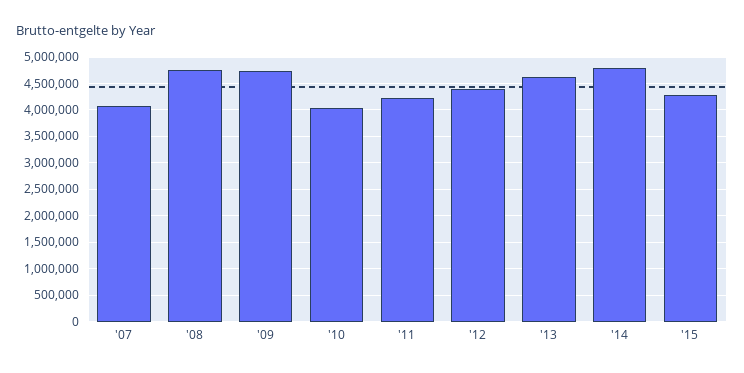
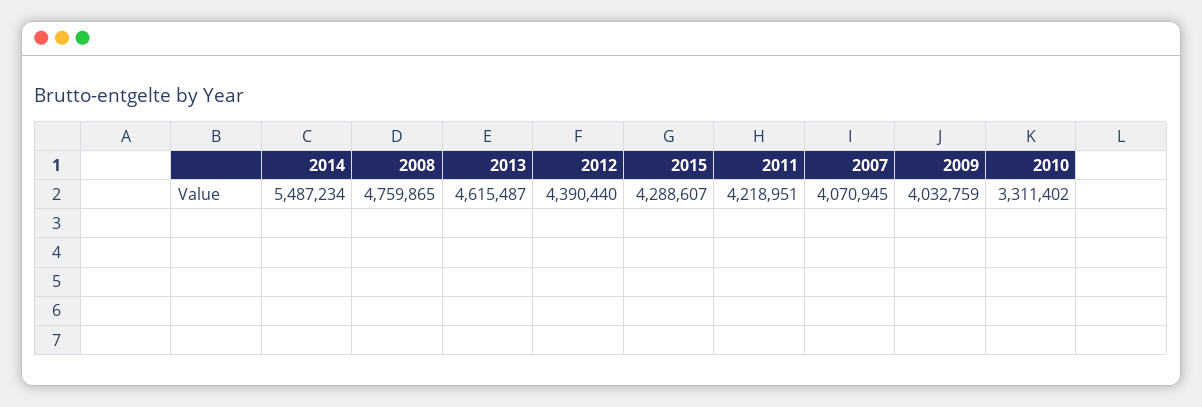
  {
    "'07": 4070945,
    "'08": 4759865,
-   "'09": 4750000,
+   "'09": 4032759,
-   "'10": 4000000,
+   "'10": 3311402,
    "'11": 4218951,
    "'12": 4390440,
    "'13": 4615487,
-   "'14": 4750000,
+   "'14": 5487234,
    "'15": 4288607
  }

